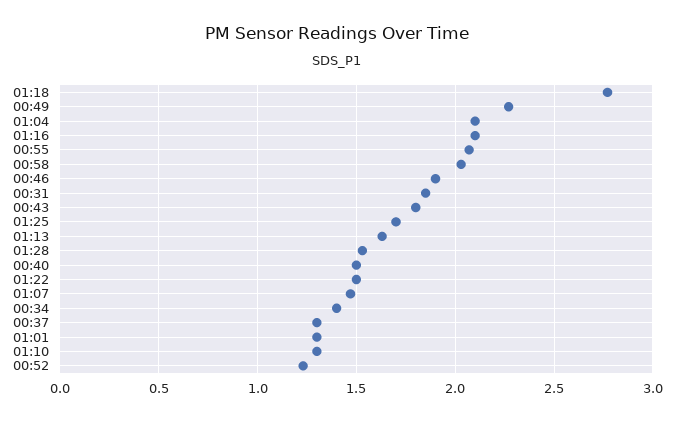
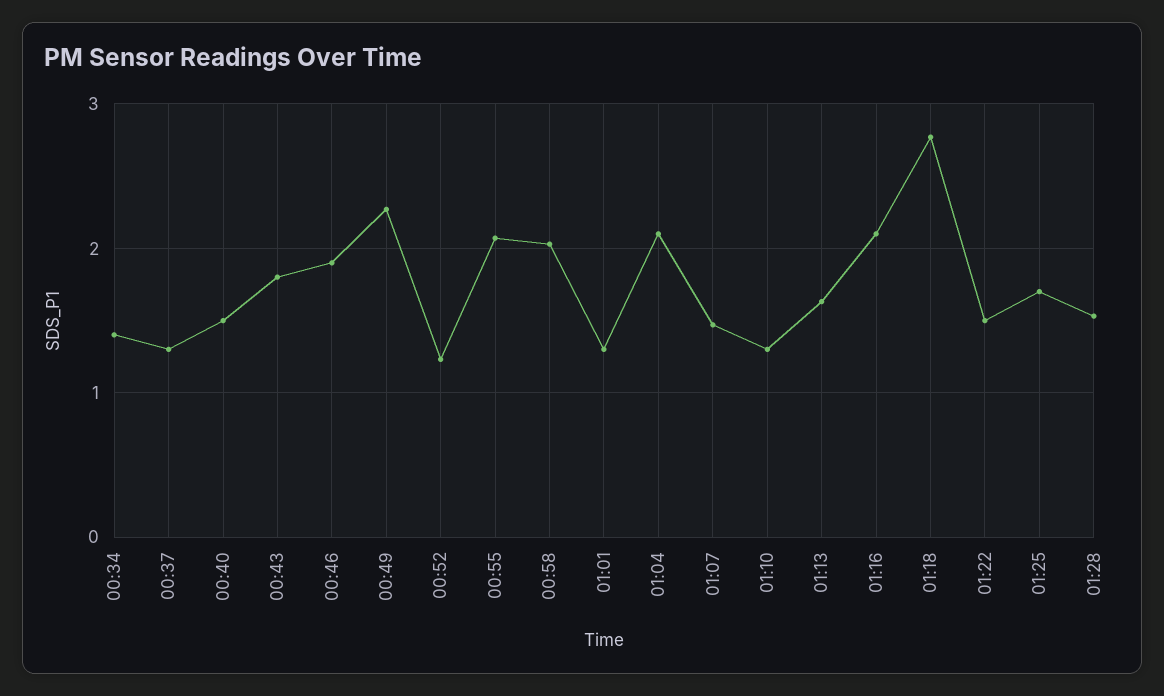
  {
    "01:18": 2.75,
    "00:49": 2.25,
    "01:04": 2.1,
    "01:16": 2.1,
    "00:55": 2.05,
    "00:58": 2.05,
    "00:46": 1.9,
-   "00:31": 1.85,
    "00:43": 1.8,
    "01:25": 1.7,
    "01:13": 1.65,
    "01:28": 1.55,
    "00:40": 1.5,
    "01:22": 1.5,
    "01:07": 1.45,
    "00:34": 1.4,
    "00:37": 1.3,
    "01:01": 1.3,
    "01:10": 1.3,
    "00:52": 1.25
  }

